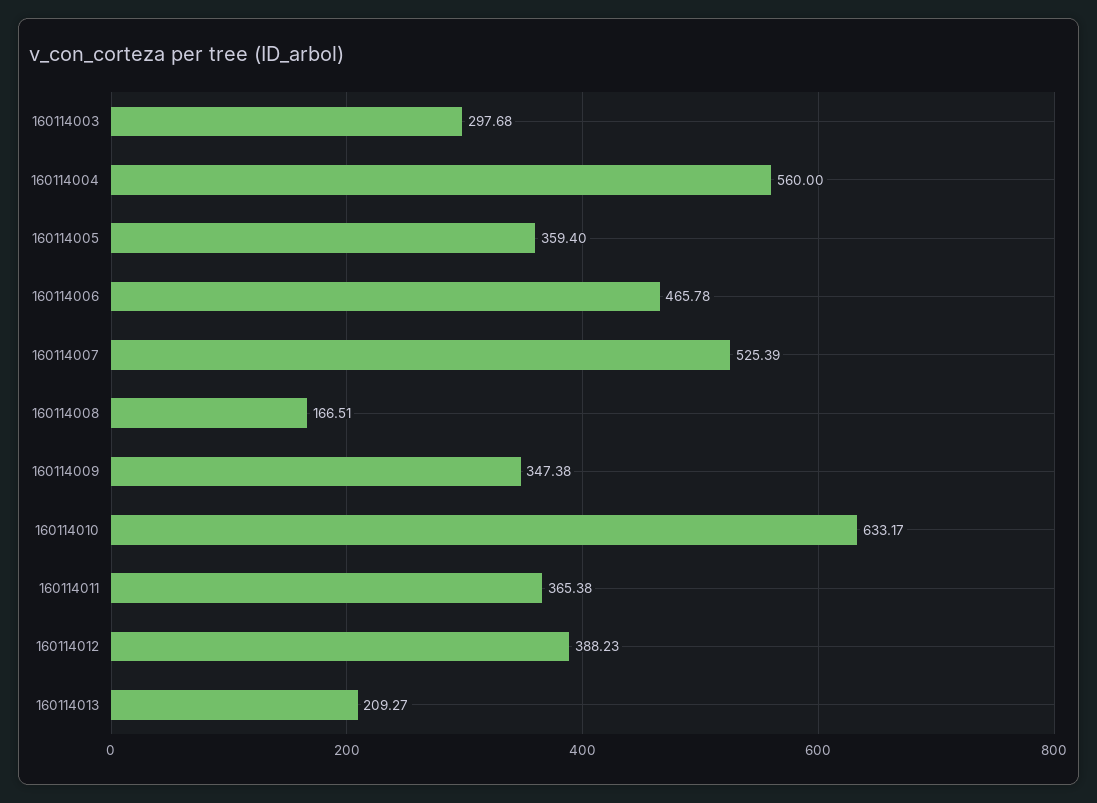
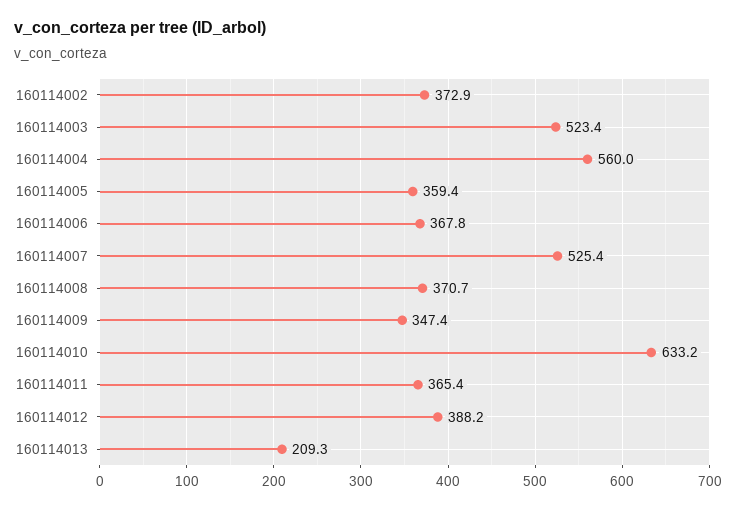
  {
-   "160114003": 297.68,
+   "160114003": 523.4,
    "160114004": 560,
    "160114005": 359.4,
-   "160114006": 465.78,
+   "160114006": 367.8,
    "160114007": 525.39,
-   "160114008": 166.51,
+   "160114008": 370.7,
    "160114009": 347.38,
    "160114010": 633.17,
    "160114011": 365.38,
    "160114012": 388.23,
-   "160114013": 209.27
+   "160114013": 209.27,
+   "160114002": 372.9
  }

